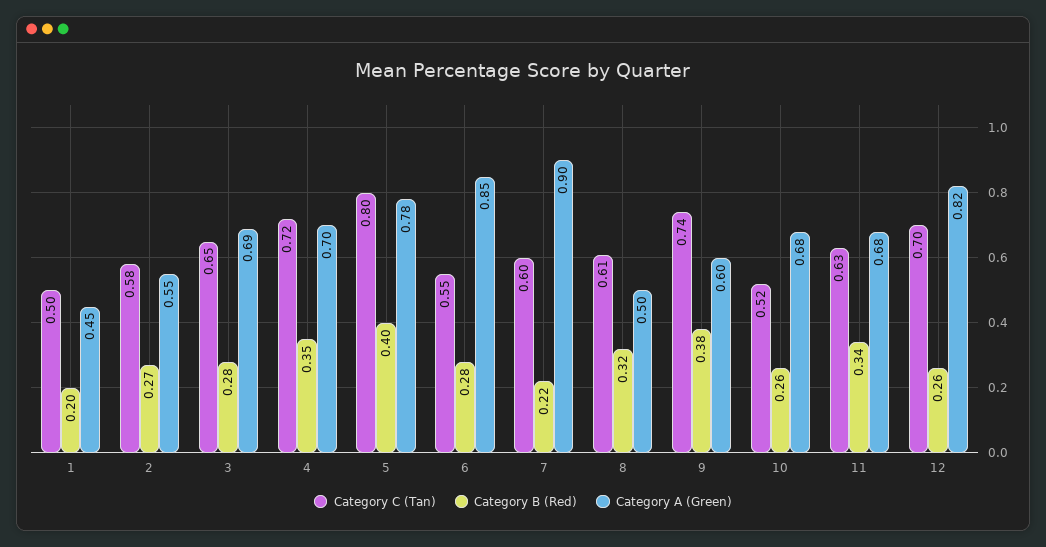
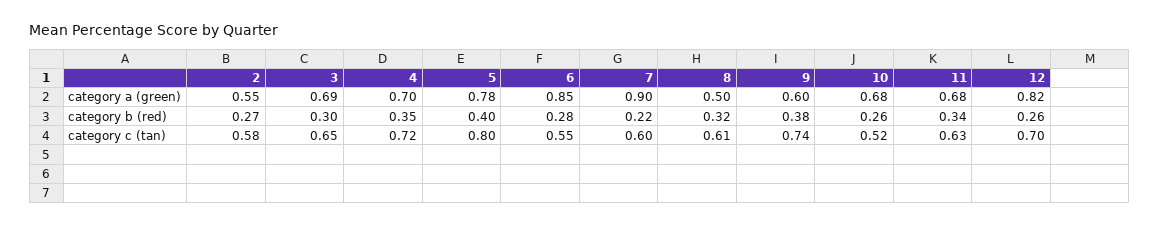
  {
    "Category C (Tan)": {
-     "1": 0.5,
      "2": 0.58,
      "3": 0.65,
      "4": 0.72,
      "5": 0.8,
      "6": 0.55,
      "7": 0.6,
      "8": 0.61,
      "9": 0.74,
      "10": 0.52,
      "11": 0.63,
      "12": 0.7
    },
    "Category B (Red)": {
-     "1": 0.2,
      "2": 0.27,
-     "3": 0.28,
+     "3": 0.3,
      "4": 0.35,
      "5": 0.4,
      "6": 0.28,
      "7": 0.22,
      "8": 0.32,
      "9": 0.38,
      "10": 0.26,
      "11": 0.34,
      "12": 0.26
    },
    "Category A (Green)": {
-     "1": 0.45,
      "2": 0.55,
      "3": 0.69,
      "4": 0.7,
      "5": 0.78,
      "6": 0.85,
      "7": 0.9,
      "8": 0.5,
      "9": 0.6,
      "10": 0.68,
      "11": 0.68,
      "12": 0.82
    }
  }

